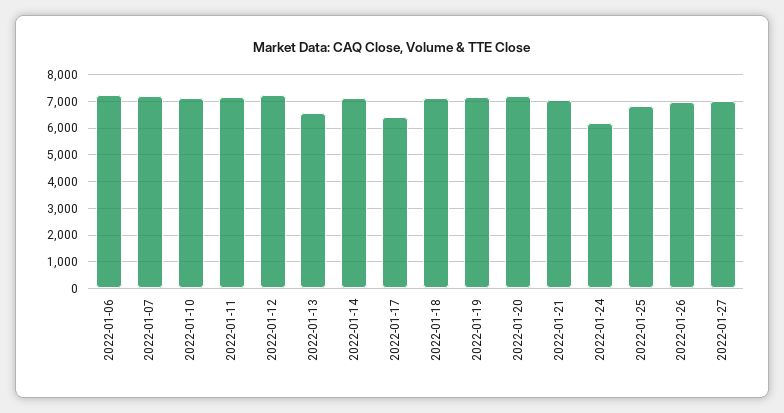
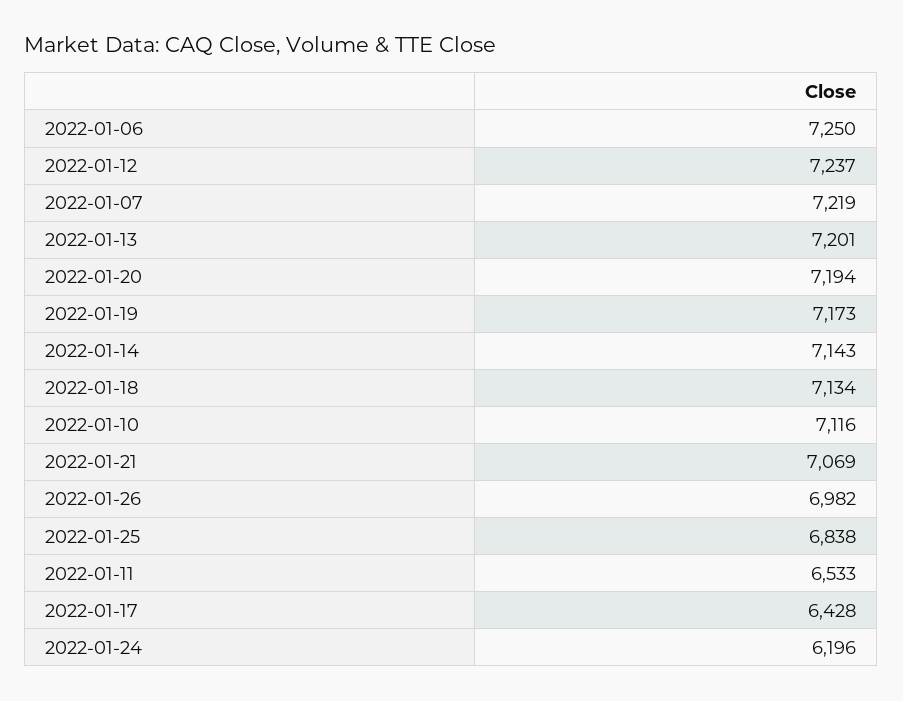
  {
    "2022-01-06": 7250,
    "2022-01-07": 7219,
    "2022-01-10": 7116,
-   "2022-01-11": 7250,
+   "2022-01-11": 6533,
    "2022-01-12": 7237,
-   "2022-01-13": 6500,
+   "2022-01-13": 7201,
    "2022-01-14": 7143,
    "2022-01-17": 6428,
    "2022-01-18": 7134,
    "2022-01-19": 7173,
    "2022-01-20": 7194,
    "2022-01-21": 7069,
    "2022-01-24": 6196,
    "2022-01-25": 6838,
-   "2022-01-26": 6982,
+   "2022-01-26": 6982
-   "2022-01-27": 7000
  }

